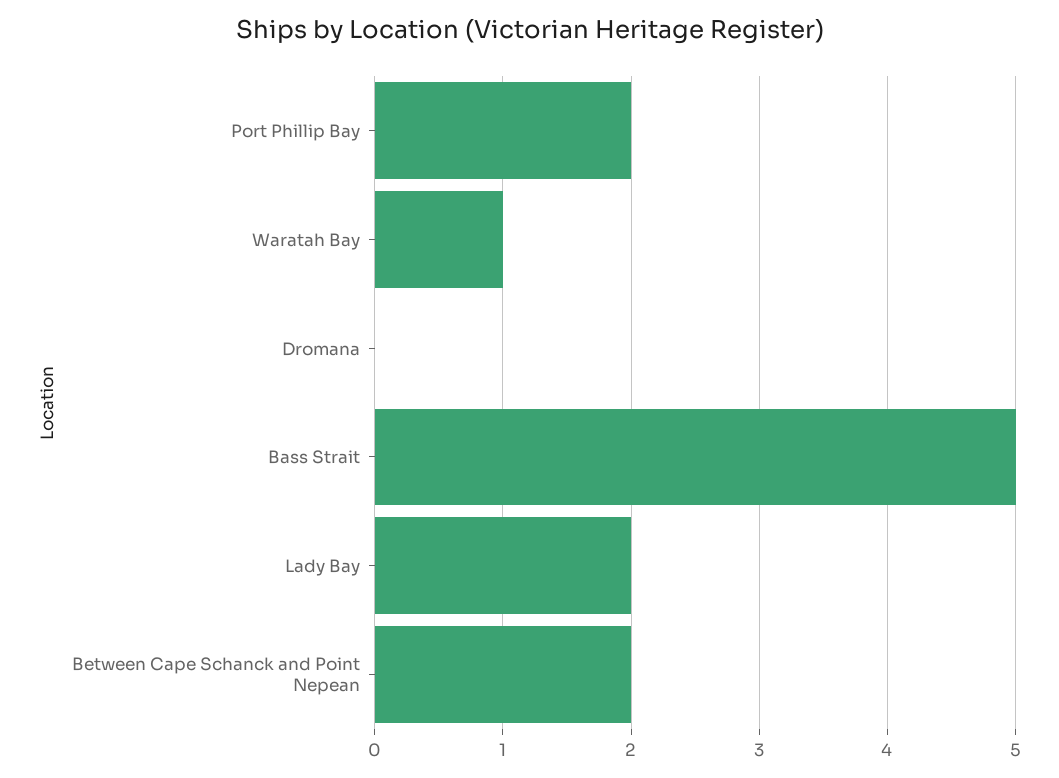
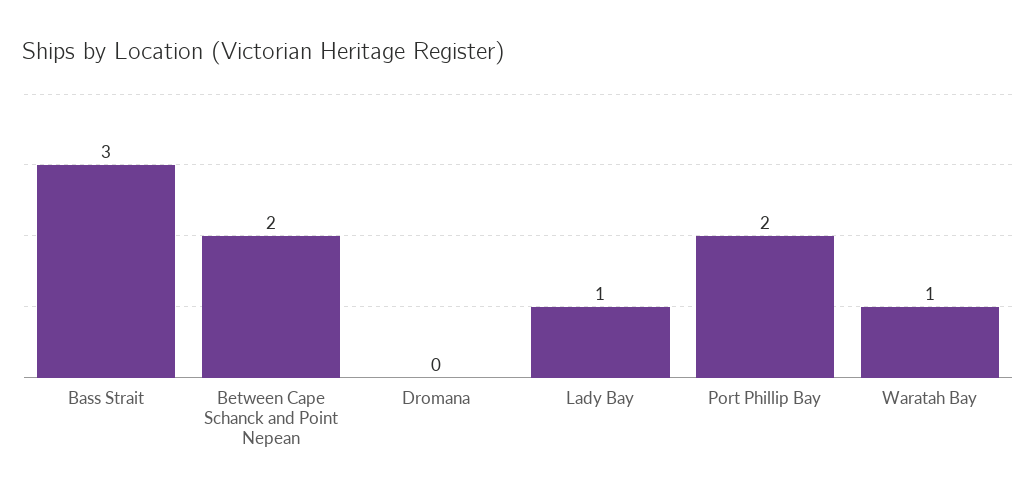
  {
    "Port Phillip Bay": 2,
    "Waratah Bay": 1,
    "Dromana": 0,
-   "Bass Strait": 5,
+   "Bass Strait": 3,
-   "Lady Bay": 2,
+   "Lady Bay": 1,
    "Between Cape Schanck and Point Nepean": 2
  }

